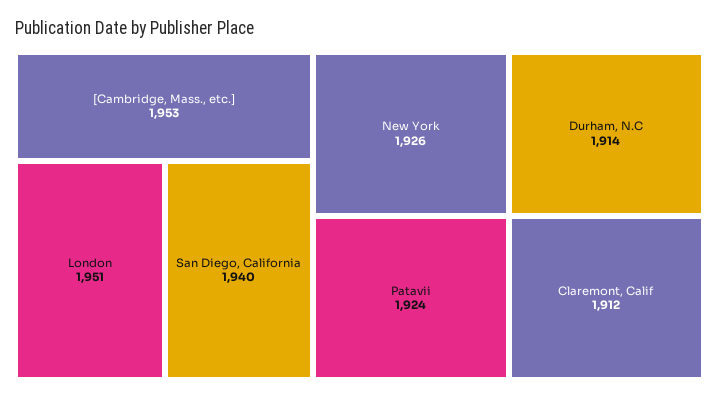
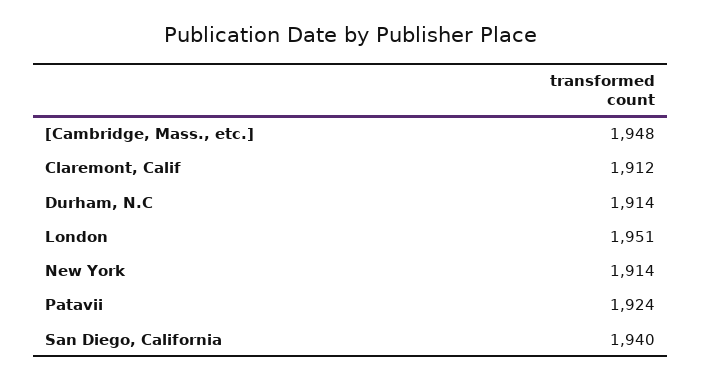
  {
-   "[Cambridge, Mass., etc.]": 1953,
+   "[Cambridge, Mass., etc.]": 1948,
    "London": 1951,
    "San Diego, California": 1940,
-   "New York": 1926,
+   "New York": 1914,
    "Patavii": 1924,
    "Durham, N.C": 1914,
    "Claremont, Calif": 1912
  }

